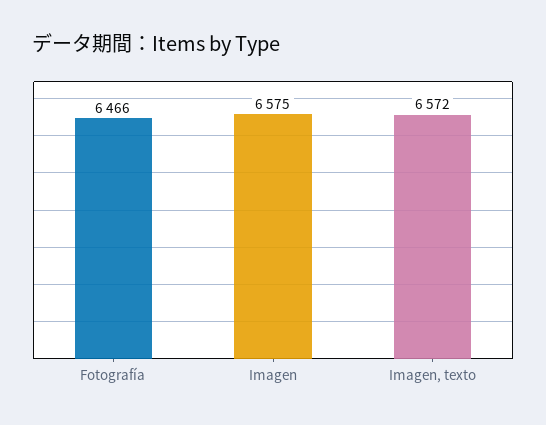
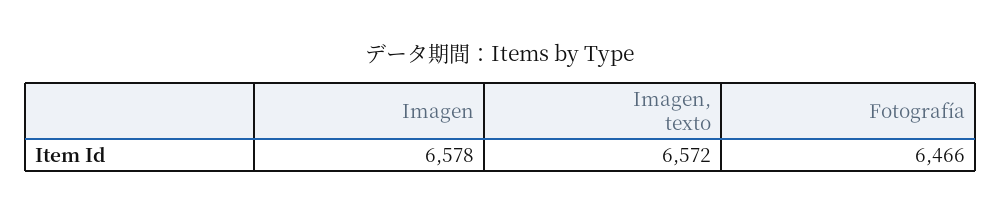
  {
    "Fotografía": 6466,
-   "Imagen": 6575,
+   "Imagen": 6578,
    "Imagen, texto": 6572
  }

